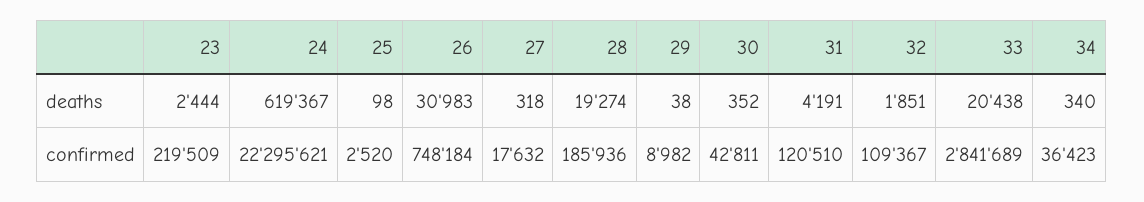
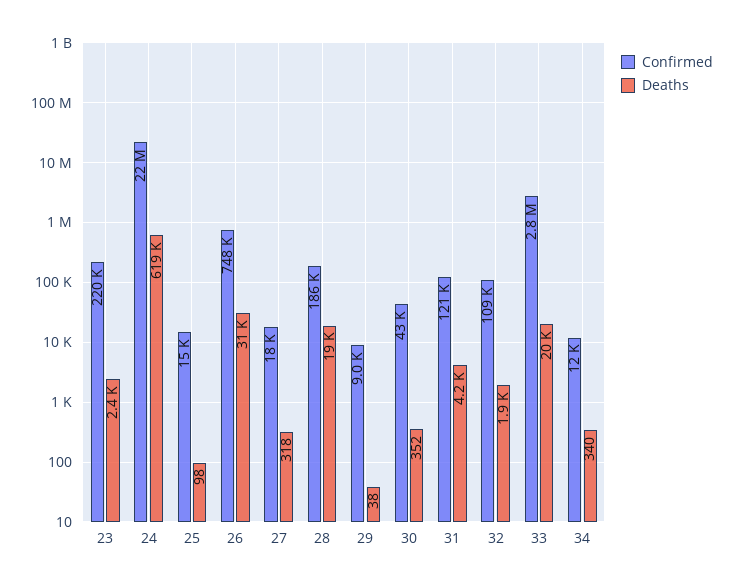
  {
    "deaths": {
      "23": 2444,
      "24": 619367,
      "25": 98,
      "26": 30983,
      "27": 318,
      "28": 19274,
      "29": 38,
      "30": 352,
      "31": 4191,
      "32": 1851,
      "33": 20438,
      "34": 340
    },
    "confirmed": {
      "23": 219509,
      "24": 22295621,
-     "25": 2520,
+     "25": 15000,
      "26": 748184,
      "27": 17632,
      "28": 185936,
      "29": 8982,
      "30": 42811,
      "31": 120510,
      "32": 109367,
      "33": 2841689,
-     "34": 36423
+     "34": 12000
    }
  }

